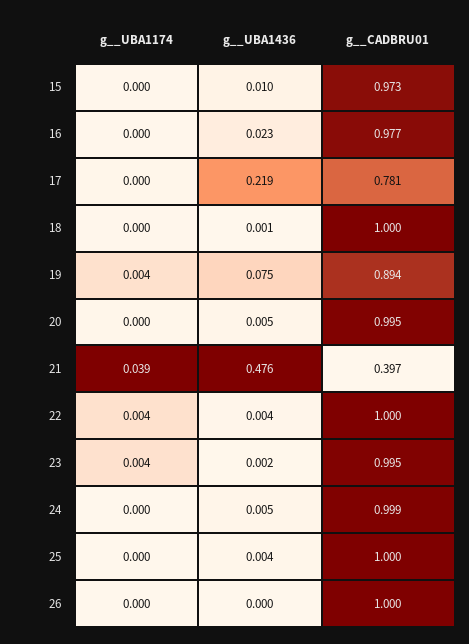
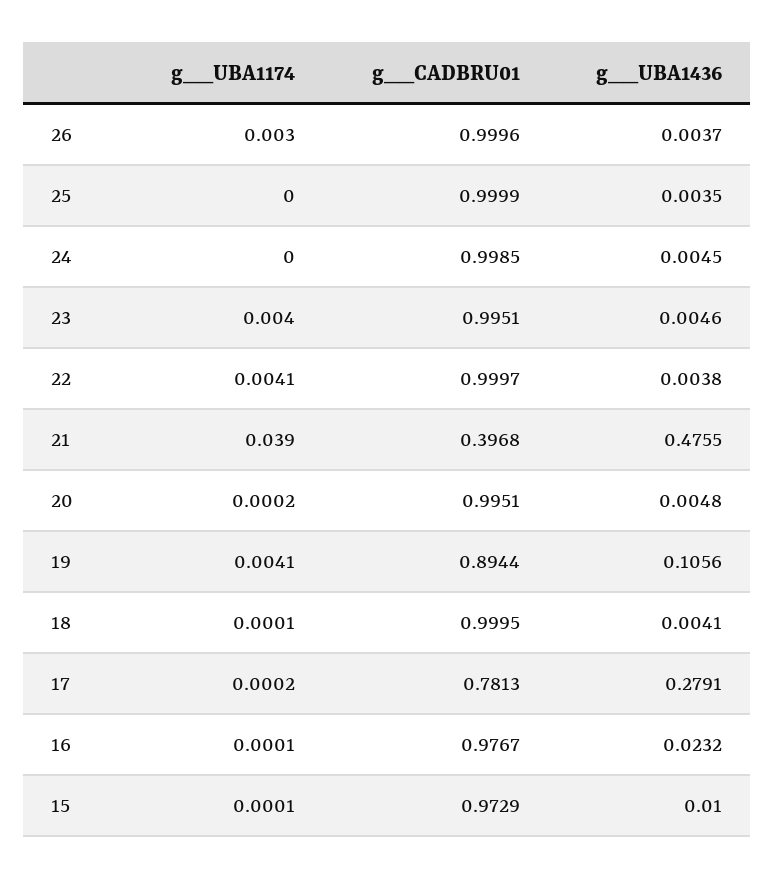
  {
    "g__UBA1174": {
      "15": 0.0001,
      "16": 0.0001,
      "17": 0.0002,
      "18": 0.0001,
      "19": 0.0041,
      "20": 0.0002,
      "21": 0.039,
      "22": 0.0041,
      "23": 0.004,
      "24": 0,
      "25": 0,
-     "26": 0
+     "26": 0.003
    },
    "g__UBA1436": {
      "15": 0.01,
      "16": 0.0232,
-     "17": 0.219,
+     "17": 0.2791,
-     "18": 0.001,
+     "18": 0.0041,
-     "19": 0.075,
+     "19": 0.1056,
      "20": 0.0048,
      "21": 0.4755,
      "22": 0.0038,
-     "23": 0.002,
+     "23": 0.0046,
      "24": 0.0045,
      "25": 0.0035,
-     "26": 0
+     "26": 0.0037
    },
    "g__CADBRU01": {
      "15": 0.9729,
      "16": 0.9767,
      "17": 0.7813,
      "18": 0.9995,
      "19": 0.8944,
      "20": 0.9951,
      "21": 0.3968,
      "22": 0.9997,
      "23": 0.9951,
      "24": 0.9985,
      "25": 0.9999,
      "26": 0.9996
    }
  }

